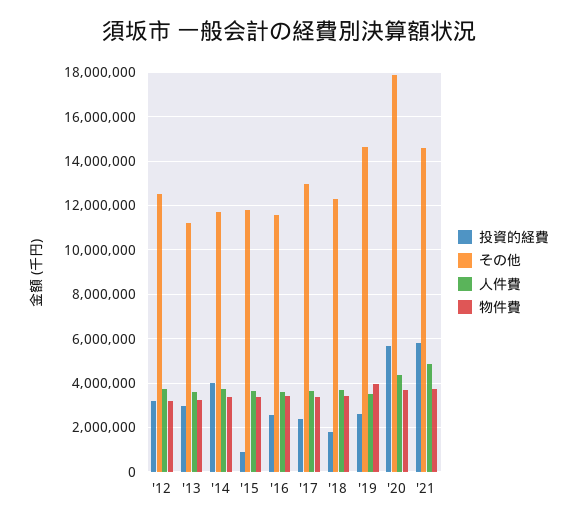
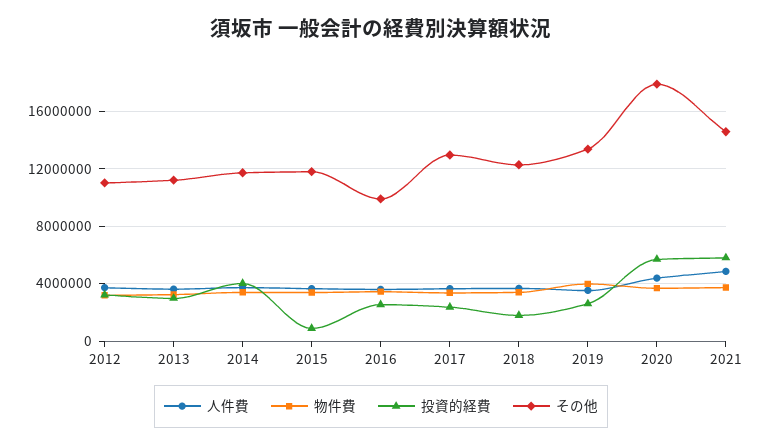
  {
    "投資的経費": {
      "'12": 3000000,
      "'13": 3000000,
      "'14": 4000000,
      "'15": 1000000,
      "'16": 2500000,
      "'17": 2500000,
      "'18": 2000000,
      "'19": 2500000,
      "'20": 5500000,
      "'21": 6000000
    },
    "その他": {
-     "'12": 12500000,
+     "'12": 11000000,
      "'13": 11000000,
      "'14": 11500000,
      "'15": 12000000,
-     "'16": 11500000,
+     "'16": 10000000,
      "'17": 13000000,
      "'18": 12500000,
-     "'19": 14500000,
+     "'19": 13500000,
      "'20": 18000000,
      "'21": 14500000
    },
    "人件費": {
      "'12": 3500000,
      "'13": 3500000,
      "'14": 3500000,
      "'15": 3500000,
      "'16": 3500000,
      "'17": 3500000,
      "'18": 3500000,
      "'19": 3500000,
      "'20": 4500000,
      "'21": 5000000
    },
    "物件費": {
      "'12": 3000000,
      "'13": 3000000,
      "'14": 3500000,
      "'15": 3500000,
      "'16": 3500000,
      "'17": 3500000,
      "'18": 3500000,
      "'19": 4000000,
      "'20": 3500000,
      "'21": 3500000
    }
  }

